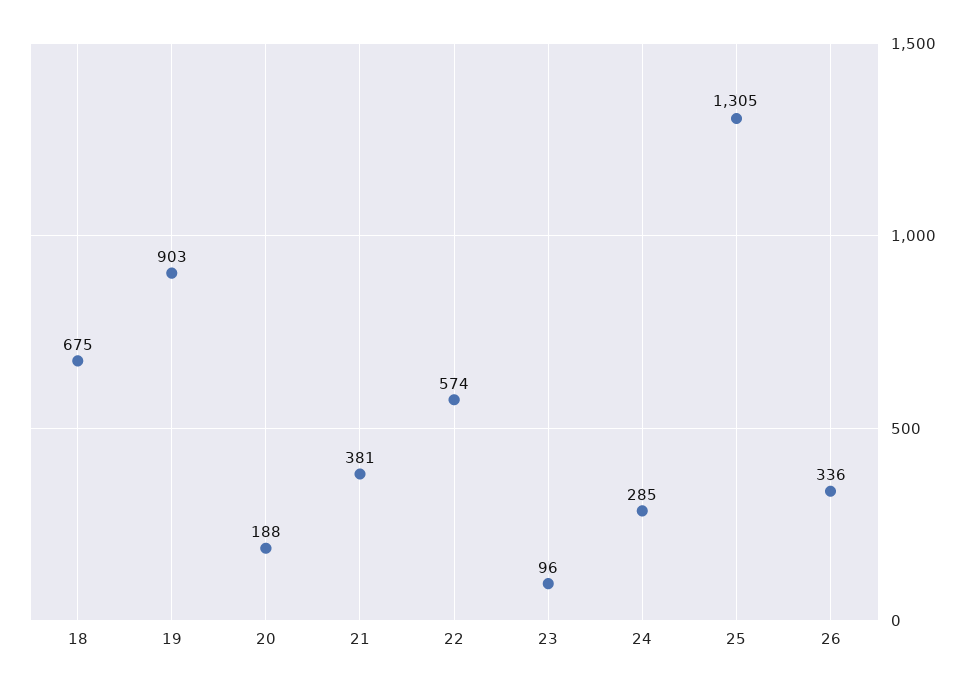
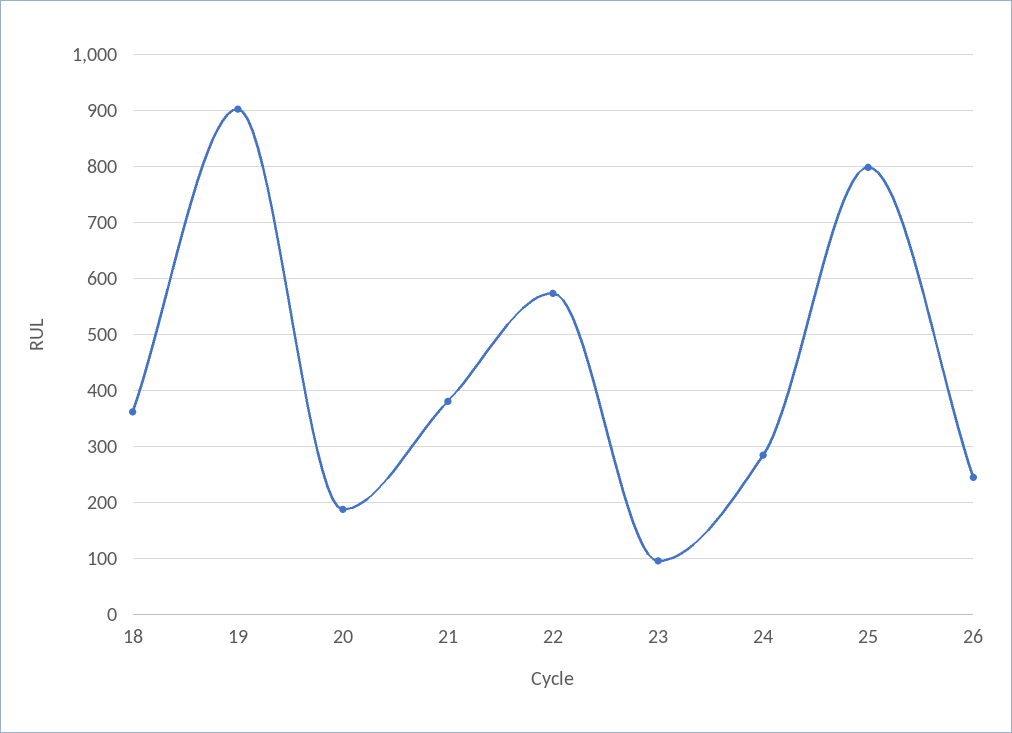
  {
-   "18": 675,
+   "18": 360,
    "19": 903,
    "20": 188,
    "21": 381,
    "22": 574,
    "23": 96,
    "24": 285,
-   "25": 1305,
+   "25": 800,
-   "26": 336
+   "26": 240
  }

